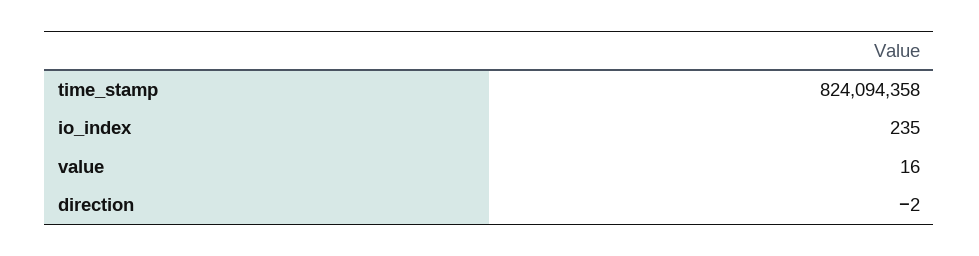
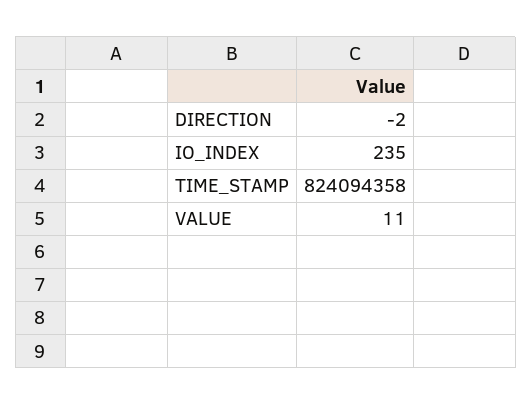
  {
    "time_stamp": 824094358,
    "io_index": 235,
-   "value": 16,
+   "value": 11,
    "direction": -2
  }

